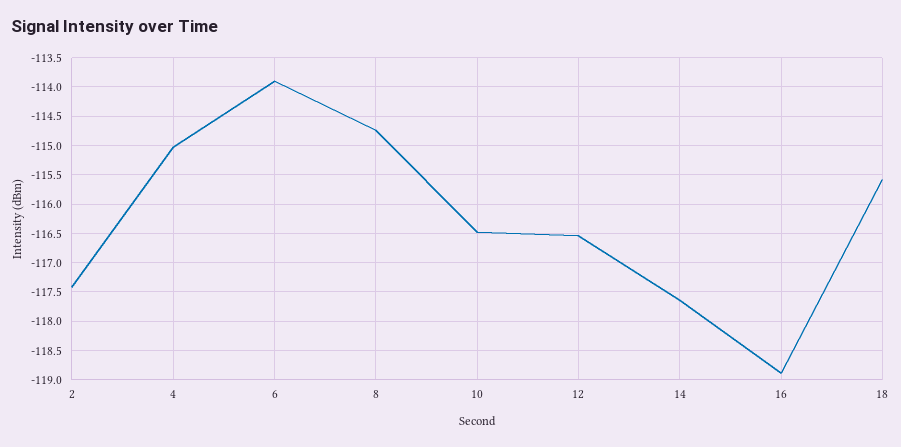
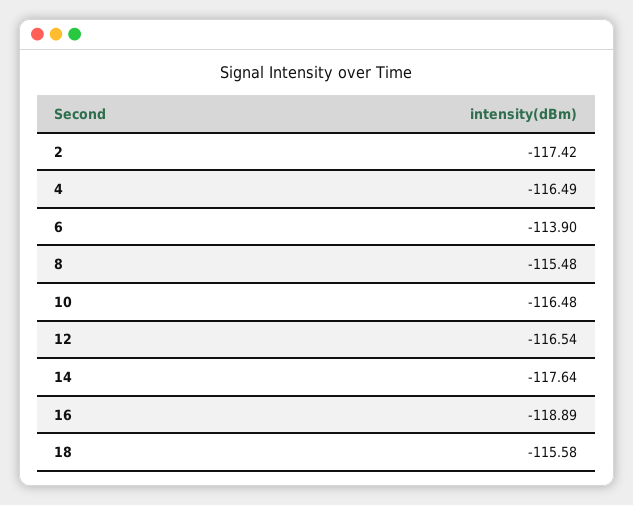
  {
    "2": -117.42,
-   "4": -115,
+   "4": -116.49,
    "6": -113.9,
-   "8": -114.75,
+   "8": -115.48,
    "10": -116.48,
    "12": -116.54,
    "14": -117.64,
    "16": -118.89,
    "18": -115.58
  }

